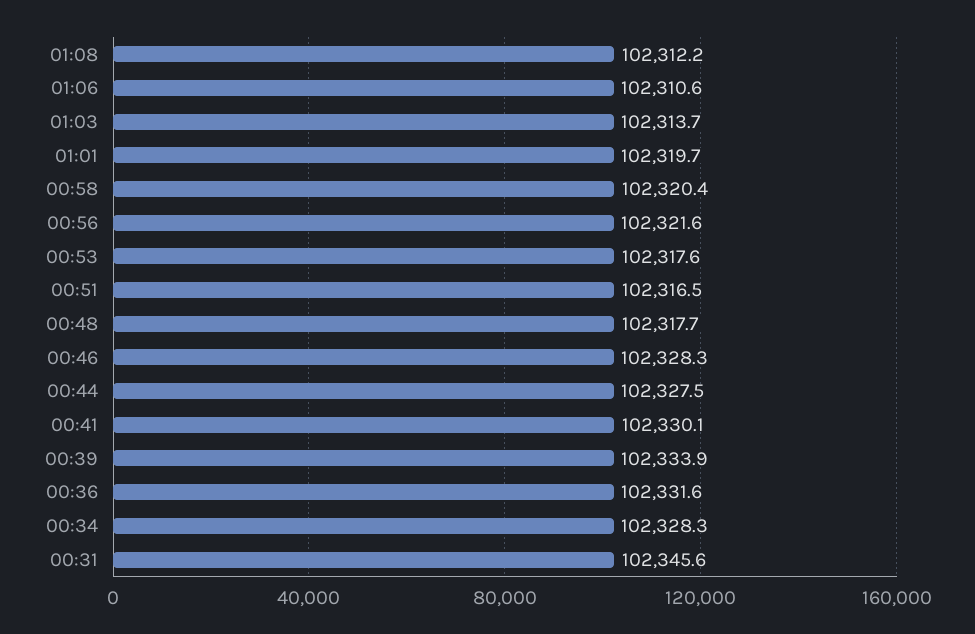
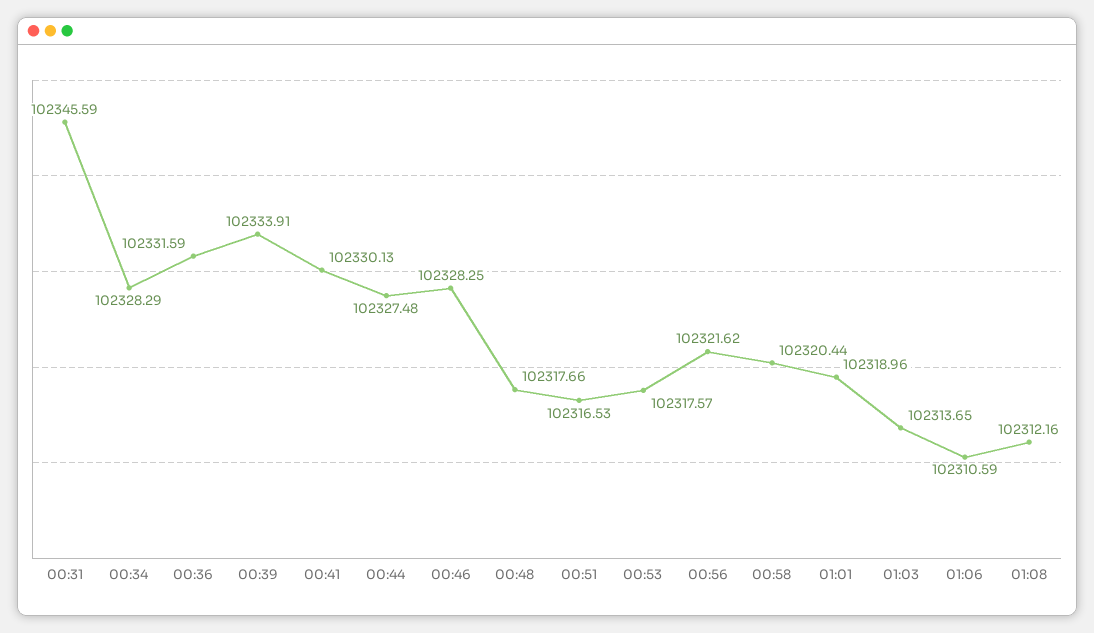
  {
    "01:08": 102312.16,
    "01:06": 102310.59,
    "01:03": 102313.65,
-   "01:01": 102319.7,
+   "01:01": 102318.96,
    "00:58": 102320.44,
    "00:56": 102321.62,
    "00:53": 102317.57,
    "00:51": 102316.53,
    "00:48": 102317.66,
    "00:46": 102328.25,
    "00:44": 102327.48,
    "00:41": 102330.13,
    "00:39": 102333.91,
    "00:36": 102331.59,
    "00:34": 102328.29,
    "00:31": 102345.59
  }

